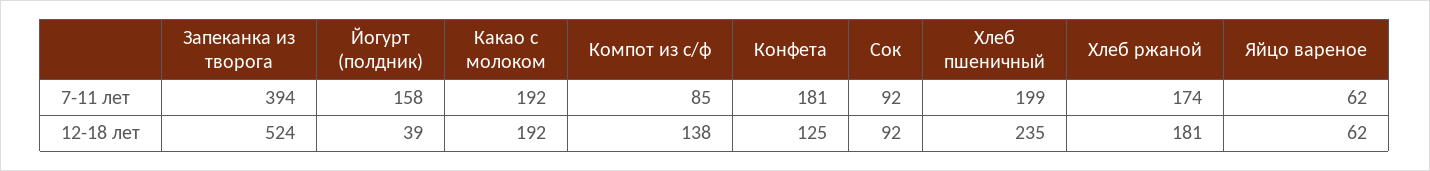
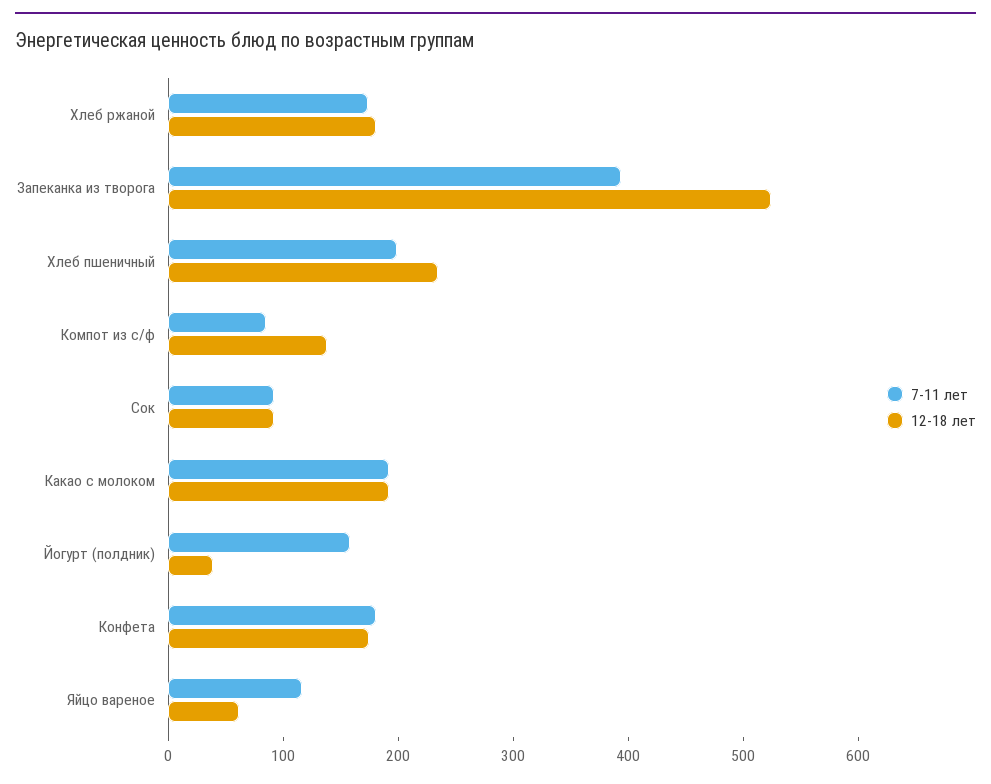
  {
    "7-11 лет": {
      "Запеканка из творога": 394,
      "Йогурт (полдник)": 158,
      "Какао с молоком": 192,
      "Компот из с/ф": 85,
      "Конфета": 181,
      "Сок": 92,
      "Хлеб пшеничный": 199,
      "Хлеб ржаной": 174,
-     "Яйцо вареное": 62
+     "Яйцо вареное": 120
    },
    "12-18 лет": {
      "Запеканка из творога": 524,
      "Йогурт (полдник)": 39,
      "Какао с молоком": 192,
      "Компот из с/ф": 138,
-     "Конфета": 125,
+     "Конфета": 180,
      "Сок": 92,
      "Хлеб пшеничный": 235,
      "Хлеб ржаной": 181,
      "Яйцо вареное": 62
    }
  }

